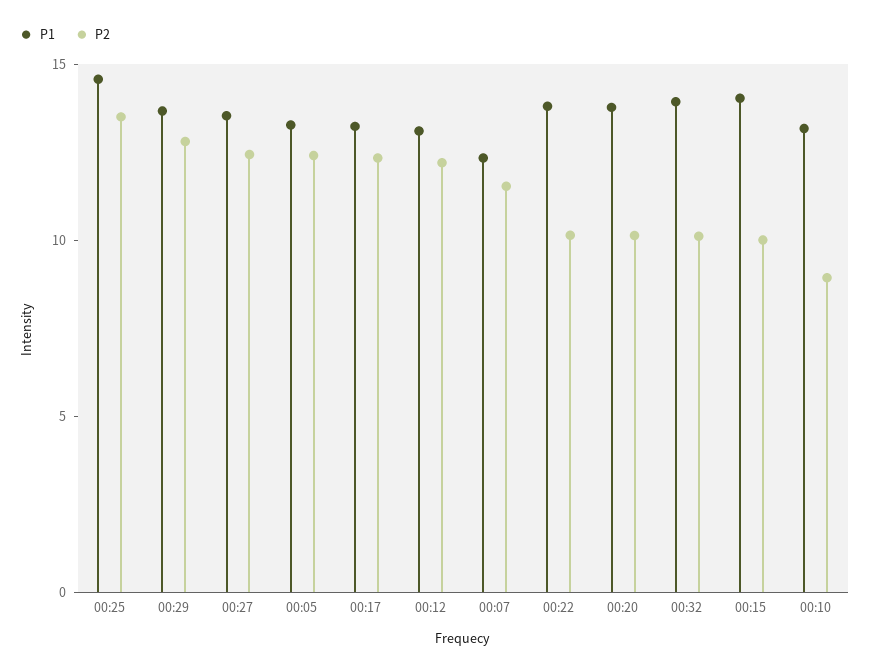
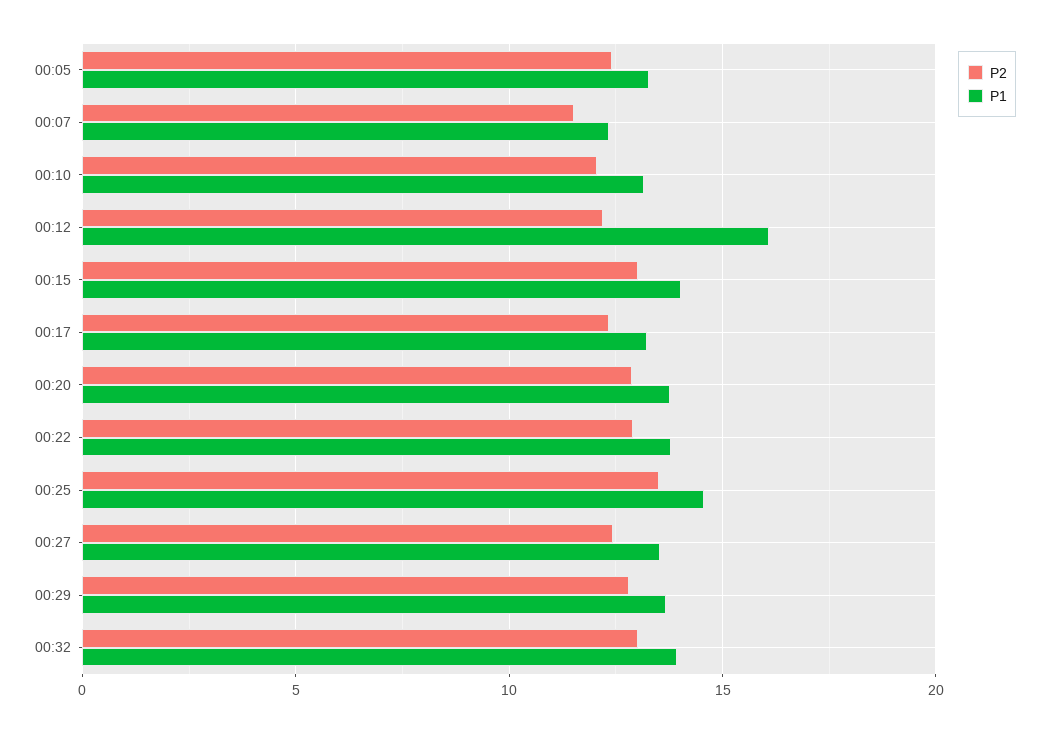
  {
    "P1": {
      "00:25": 14.5,
      "00:29": 13.5,
      "00:27": 13.5,
      "00:05": 13.5,
      "00:17": 13,
-     "00:12": 13,
+     "00:12": 16,
      "00:07": 12.5,
      "00:22": 14,
      "00:20": 14,
      "00:32": 14,
      "00:15": 14,
      "00:10": 13
    },
    "P2": {
      "00:25": 13.5,
      "00:29": 13,
      "00:27": 12.5,
      "00:05": 12.5,
      "00:17": 12.5,
      "00:12": 12,
      "00:07": 11.5,
-     "00:22": 10,
+     "00:22": 13,
-     "00:20": 10,
+     "00:20": 13,
-     "00:32": 10,
+     "00:32": 13,
-     "00:15": 10,
+     "00:15": 13,
-     "00:10": 9
+     "00:10": 12
    }
  }

